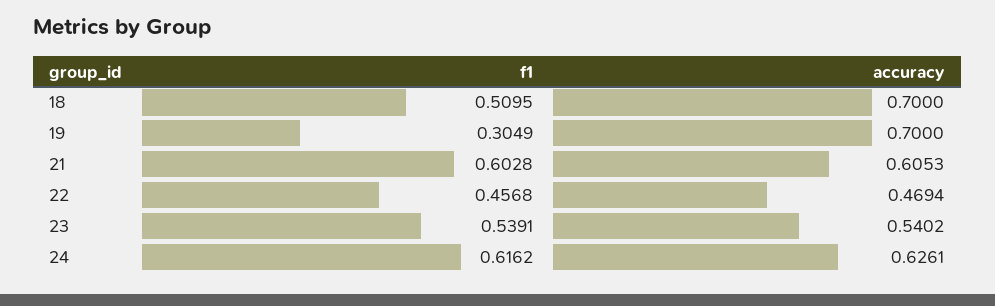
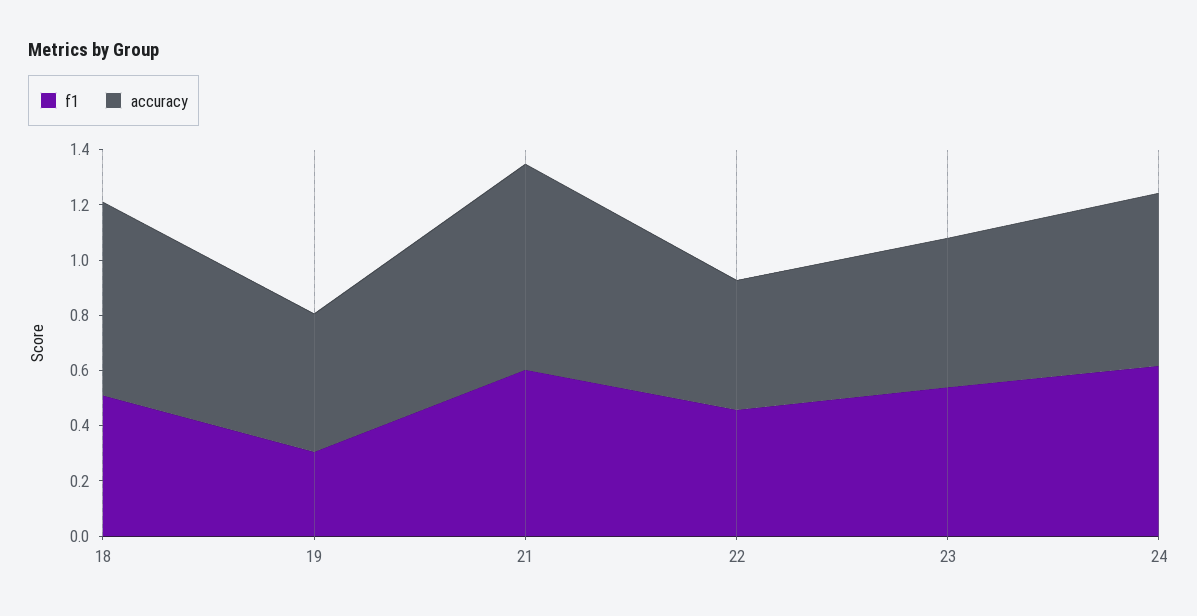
  {
    "f1": {
      "18": 0.5095,
      "19": 0.3049,
      "21": 0.6028,
      "22": 0.4568,
      "23": 0.5391,
      "24": 0.6162
    },
    "accuracy": {
      "18": 0.7,
-     "19": 0.7,
+     "19": 0.5,
-     "21": 0.6053,
+     "21": 0.75,
      "22": 0.4694,
      "23": 0.5402,
      "24": 0.6261
    }
  }

